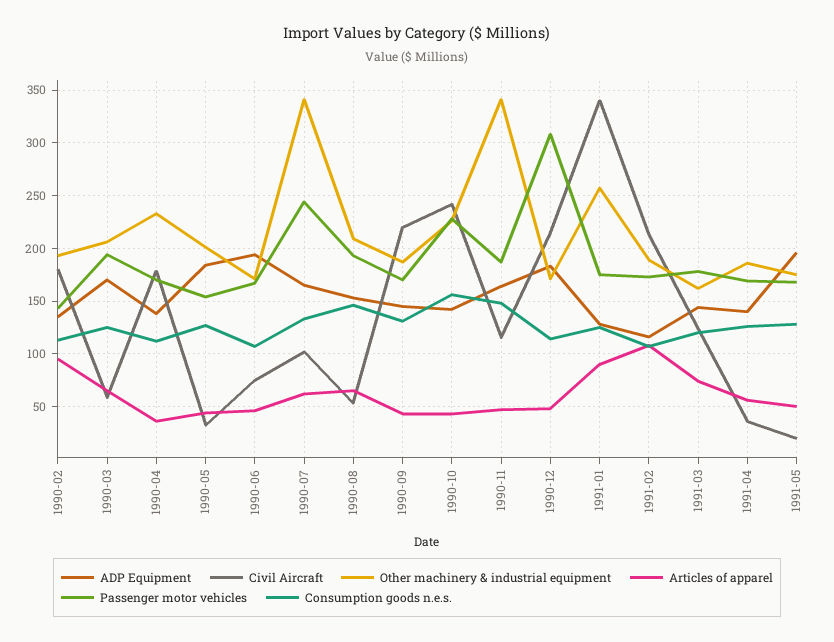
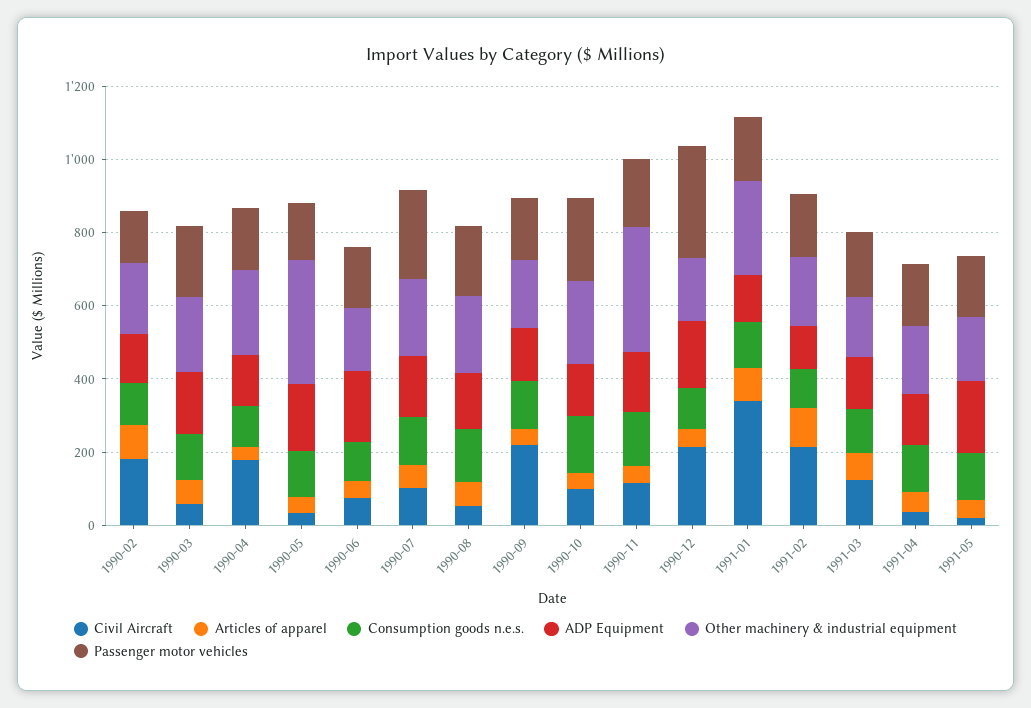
  {
    "ADP Equipment": {
      "1990-02": 140,
      "1990-03": 170,
      "1990-04": 140,
      "1990-05": 180,
      "1990-06": 190,
      "1990-07": 170,
      "1990-08": 150,
      "1990-09": 150,
      "1990-10": 140,
      "1990-11": 160,
      "1990-12": 180,
      "1991-01": 130,
      "1991-02": 120,
      "1991-03": 140,
      "1991-04": 140,
      "1991-05": 200
    },
    "Civil Aircraft": {
      "1990-02": 180,
      "1990-03": 60,
      "1990-04": 180,
      "1990-05": 30,
      "1990-06": 80,
      "1990-07": 100,
      "1990-08": 50,
      "1990-09": 220,
-     "1990-10": 240,
+     "1990-10": 100,
      "1990-11": 120,
      "1990-12": 210,
      "1991-01": 340,
      "1991-02": 210,
      "1991-03": 120,
      "1991-04": 40,
      "1991-05": 20
    },
    "Other machinery & industrial equipment": {
      "1990-02": 190,
      "1990-03": 210,
      "1990-04": 230,
-     "1990-05": 200,
+     "1990-05": 350,
      "1990-06": 170,
-     "1990-07": 340,
+     "1990-07": 200,
      "1990-08": 210,
      "1990-09": 190,
      "1990-10": 230,
      "1990-11": 340,
      "1990-12": 170,
      "1991-01": 260,
      "1991-02": 190,
      "1991-03": 160,
      "1991-04": 190,
      "1991-05": 180
    },
    "Articles of apparel": {
      "1990-02": 100,
      "1990-03": 70,
      "1990-04": 40,
      "1990-05": 40,
      "1990-06": 50,
      "1990-07": 60,
      "1990-08": 70,
      "1990-09": 40,
      "1990-10": 40,
      "1990-11": 50,
      "1990-12": 50,
      "1991-01": 90,
      "1991-02": 110,
      "1991-03": 70,
      "1991-04": 60,
      "1991-05": 50
    },
    "Passenger motor vehicles": {
      "1990-02": 140,
      "1990-03": 190,
      "1990-04": 170,
      "1990-05": 150,
      "1990-06": 170,
      "1990-07": 240,
      "1990-08": 190,
      "1990-09": 170,
      "1990-10": 230,
      "1990-11": 190,
      "1990-12": 310,
      "1991-01": 180,
      "1991-02": 170,
      "1991-03": 180,
      "1991-04": 170,
      "1991-05": 170
    },
    "Consumption goods n.e.s.": {
      "1990-02": 110,
      "1990-03": 130,
      "1990-04": 110,
      "1990-05": 130,
      "1990-06": 110,
      "1990-07": 130,
      "1990-08": 150,
      "1990-09": 130,
      "1990-10": 160,
      "1990-11": 150,
      "1990-12": 110,
      "1991-01": 130,
      "1991-02": 110,
      "1991-03": 120,
      "1991-04": 130,
      "1991-05": 130
    }
  }

